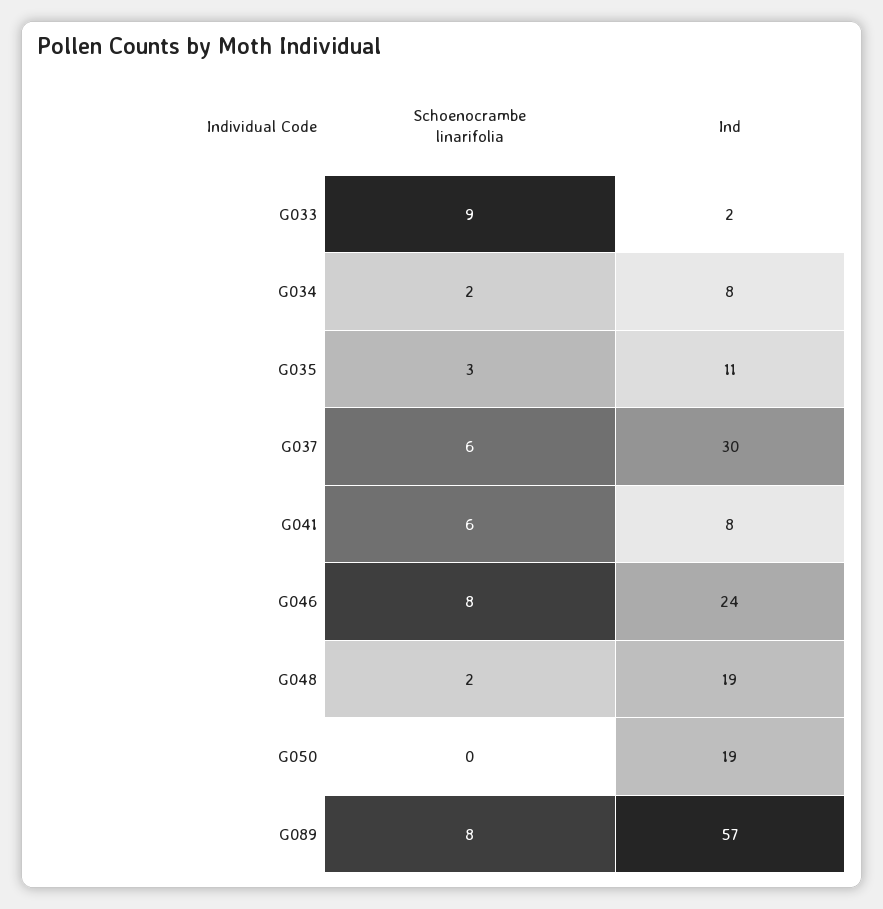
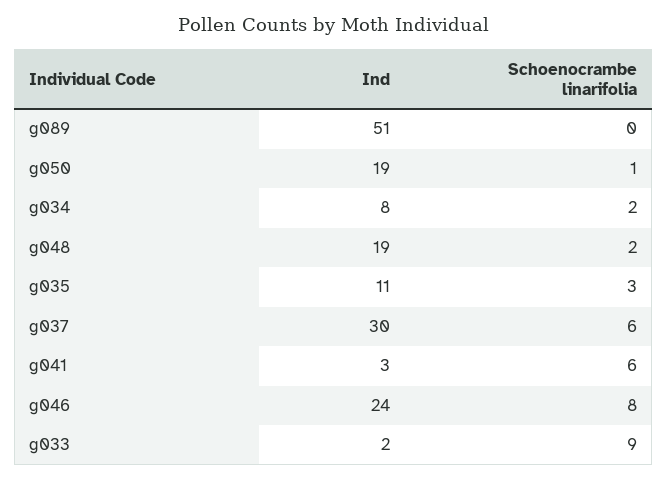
  {
    "Schoenocrambe linarifolia": {
      "G033": 9,
      "G034": 2,
      "G035": 3,
      "G037": 6,
      "G041": 6,
      "G046": 8,
      "G048": 2,
-     "G050": 0,
+     "G050": 1,
-     "G089": 8
+     "G089": 0
    },
    "Ind": {
      "G033": 2,
      "G034": 8,
      "G035": 11,
      "G037": 30,
-     "G041": 8,
+     "G041": 3,
      "G046": 24,
      "G048": 19,
      "G050": 19,
-     "G089": 57
+     "G089": 51
    }
  }

